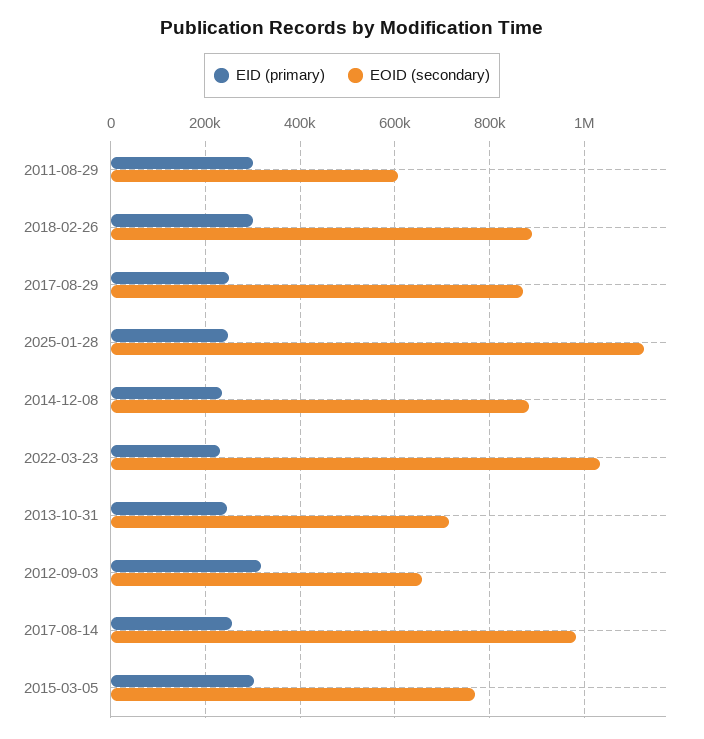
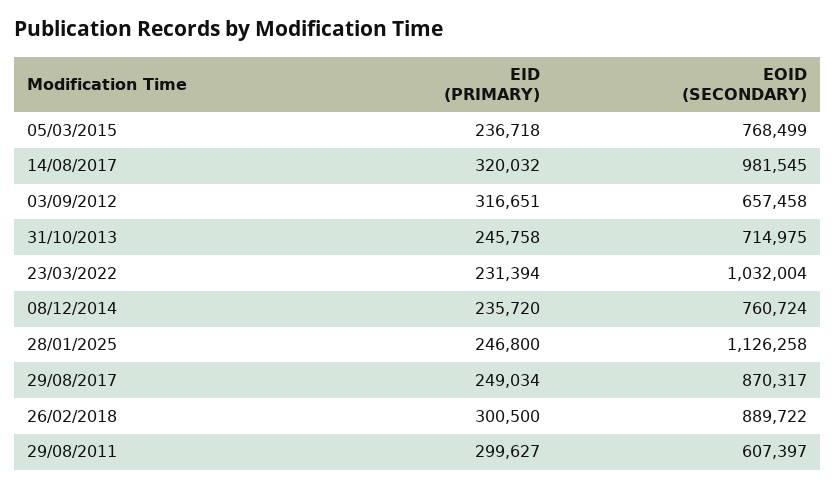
  {
    "EID (primary)": {
      "2011-08-29": 299627,
      "2018-02-26": 300500,
      "2017-08-29": 249034,
      "2025-01-28": 246800,
      "2014-12-08": 235720,
      "2022-03-23": 231394,
      "2013-10-31": 245758,
      "2012-09-03": 316651,
-     "2017-08-14": 260000,
+     "2017-08-14": 320032,
-     "2015-03-05": 300000
+     "2015-03-05": 236718
    },
    "EOID (secondary)": {
      "2011-08-29": 607397,
      "2018-02-26": 889722,
      "2017-08-29": 870317,
      "2025-01-28": 1126258,
-     "2014-12-08": 880000,
+     "2014-12-08": 760724,
      "2022-03-23": 1032004,
      "2013-10-31": 714975,
      "2012-09-03": 657458,
      "2017-08-14": 981545,
      "2015-03-05": 768499
    }
  }

